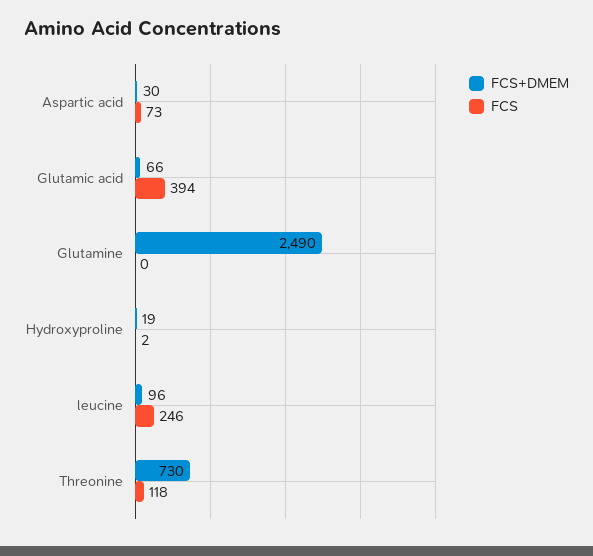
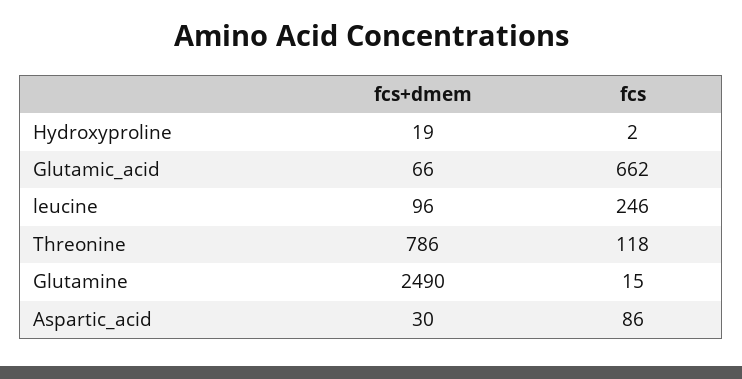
  {
    "FCS+DMEM": {
      "Aspartic acid": 30,
      "Glutamic acid": 66,
      "Glutamine": 2490,
      "Hydroxyproline": 19,
      "leucine": 96,
-     "Threonine": 730
+     "Threonine": 786
    },
    "FCS": {
-     "Aspartic acid": 73,
+     "Aspartic acid": 86,
-     "Glutamic acid": 394,
+     "Glutamic acid": 662,
-     "Glutamine": 0,
+     "Glutamine": 15,
      "Hydroxyproline": 2,
      "leucine": 246,
      "Threonine": 118
    }
  }

